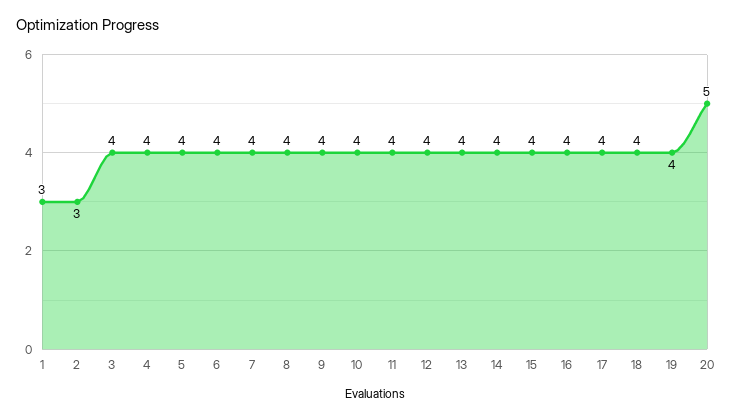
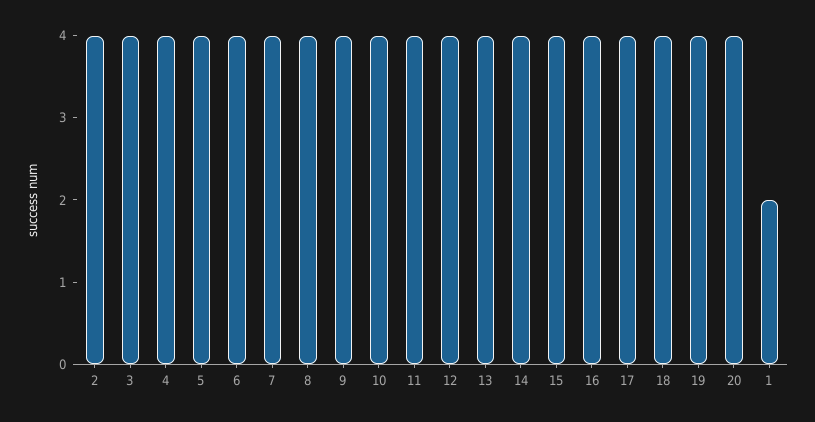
  {
-   "1": 3,
+   "1": 2,
-   "2": 3,
+   "2": 4,
    "3": 4,
    "4": 4,
    "5": 4,
    "6": 4,
    "7": 4,
    "8": 4,
    "9": 4,
    "10": 4,
    "11": 4,
    "12": 4,
    "13": 4,
    "14": 4,
    "15": 4,
    "16": 4,
    "17": 4,
    "18": 4,
    "19": 4,
-   "20": 5
+   "20": 4
  }

